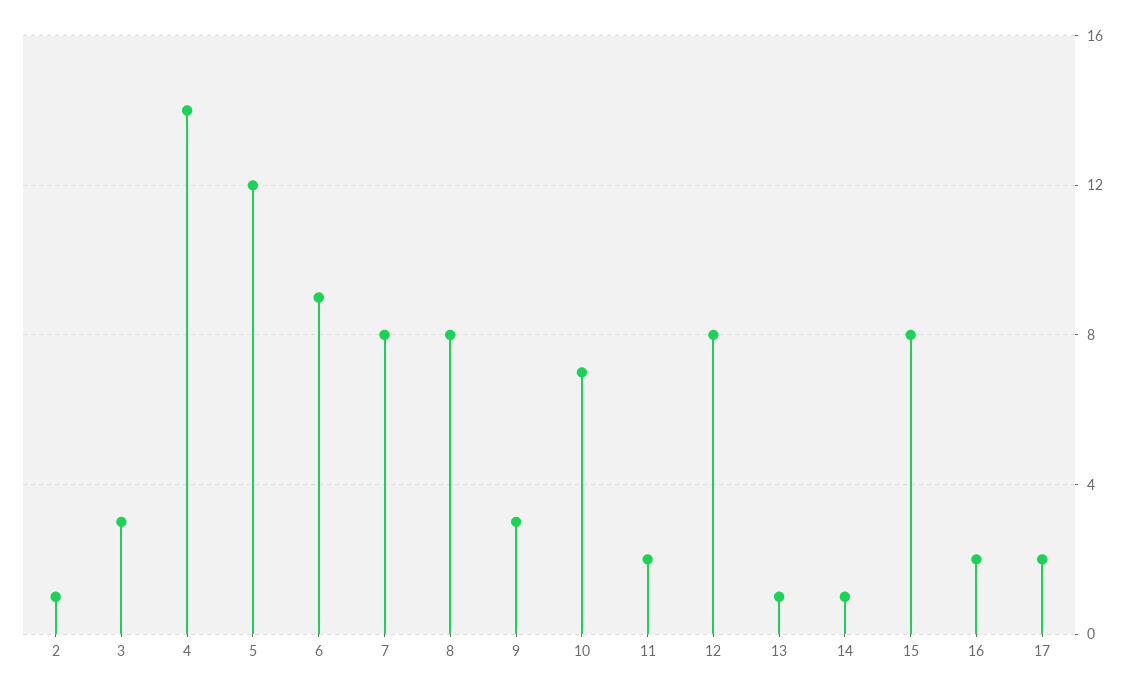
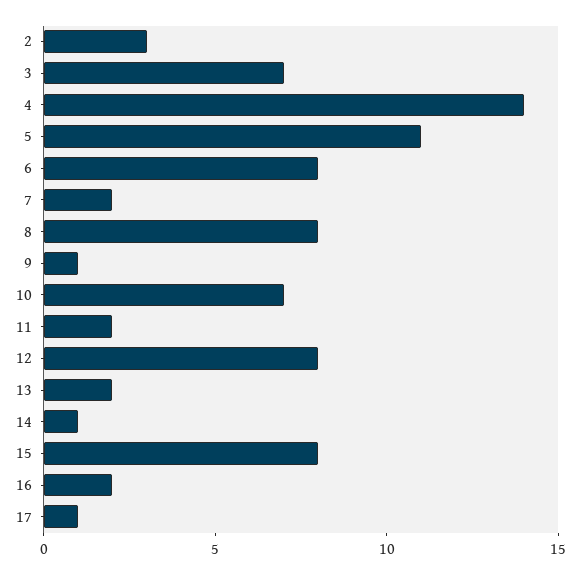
  {
-   "2": 1,
+   "2": 3,
-   "3": 3,
+   "3": 7,
    "4": 14,
-   "5": 12,
+   "5": 11,
-   "6": 9,
+   "6": 8,
-   "7": 8,
+   "7": 2,
    "8": 8,
-   "9": 3,
+   "9": 1,
    "10": 7,
    "11": 2,
    "12": 8,
-   "13": 1,
+   "13": 2,
    "14": 1,
    "15": 8,
    "16": 2,
-   "17": 2
+   "17": 1
  }

